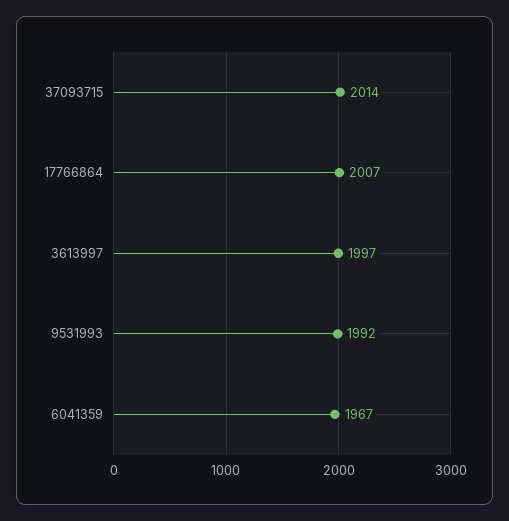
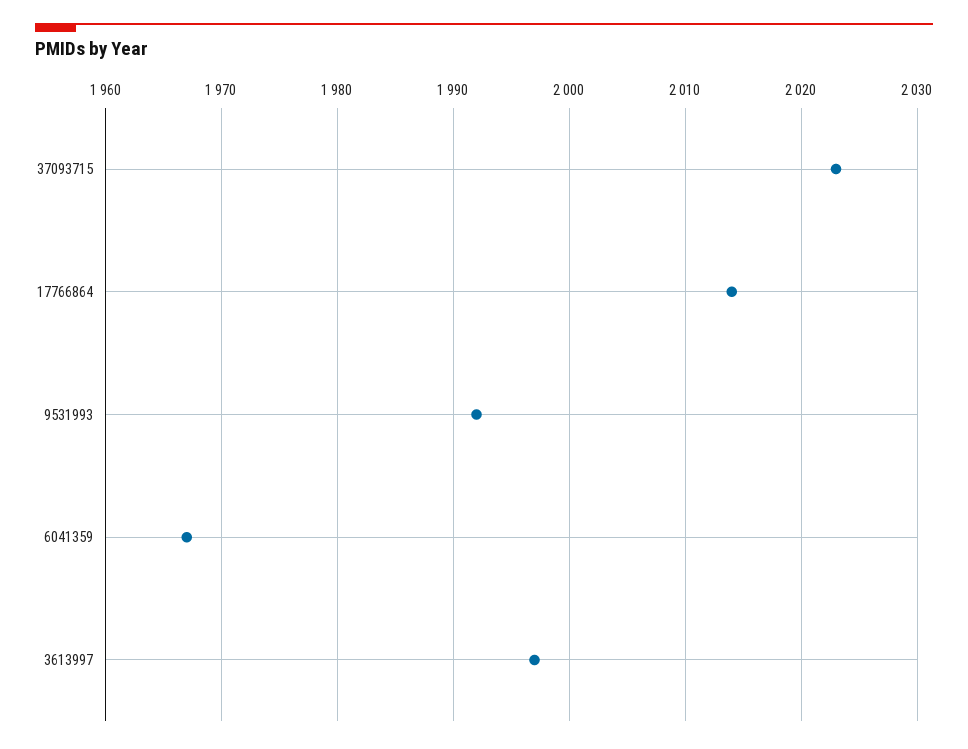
  {
-   "37093715": 2014,
+   "37093715": 2023,
-   "17766864": 2007,
+   "17766864": 2014,
    "3613997": 1997,
    "9531993": 1992,
    "6041359": 1967
  }

